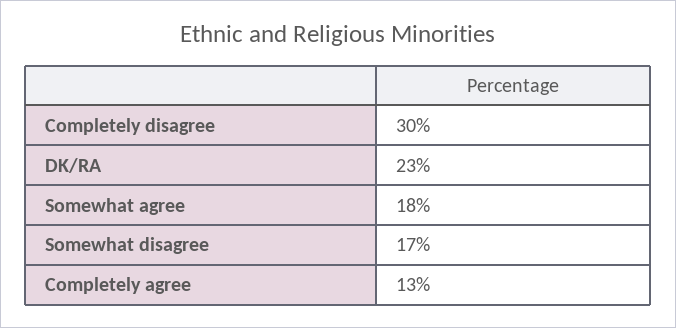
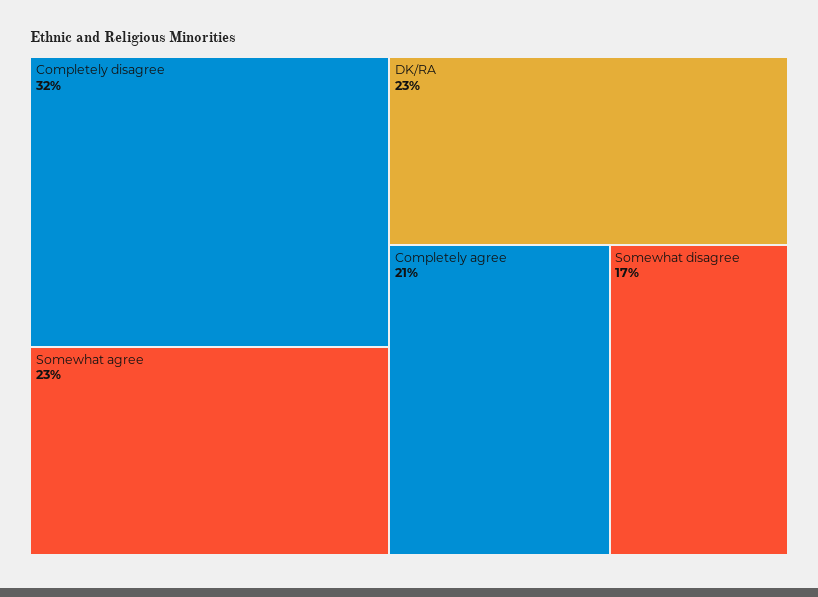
  {
-   "Completely disagree": 30,
+   "Completely disagree": 32,
    "DK/RA": 23,
-   "Somewhat agree": 18,
+   "Somewhat agree": 23,
    "Somewhat disagree": 17,
-   "Completely agree": 13
+   "Completely agree": 21
  }

